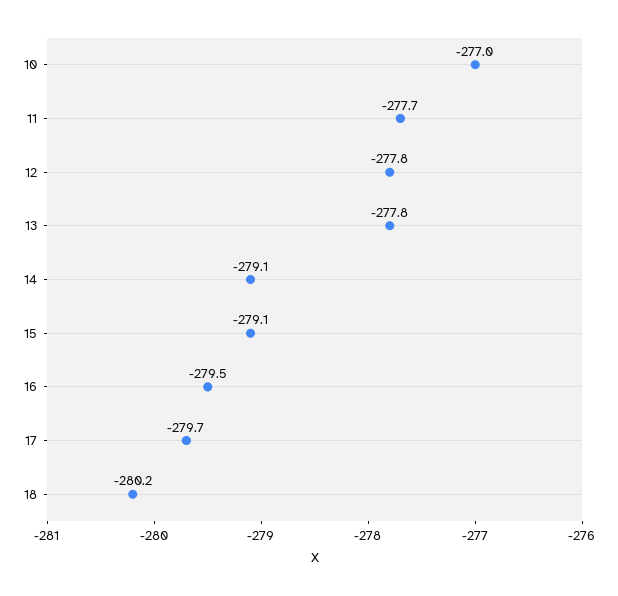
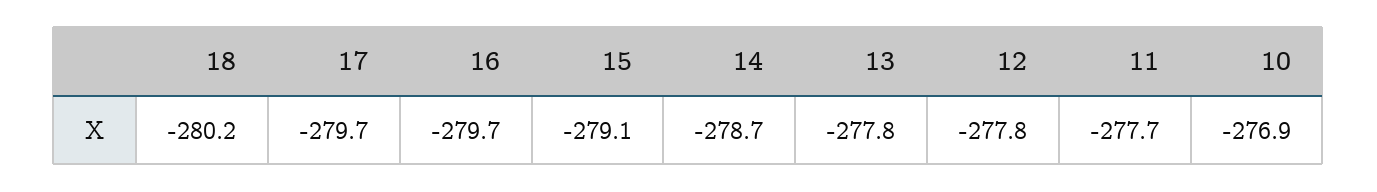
  {
-   "10": -277,
+   "10": -276.9,
    "11": -277.7,
    "12": -277.8,
    "13": -277.8,
-   "14": -279.1,
+   "14": -278.7,
    "15": -279.1,
-   "16": -279.5,
+   "16": -279.7,
    "17": -279.7,
    "18": -280.2
  }

